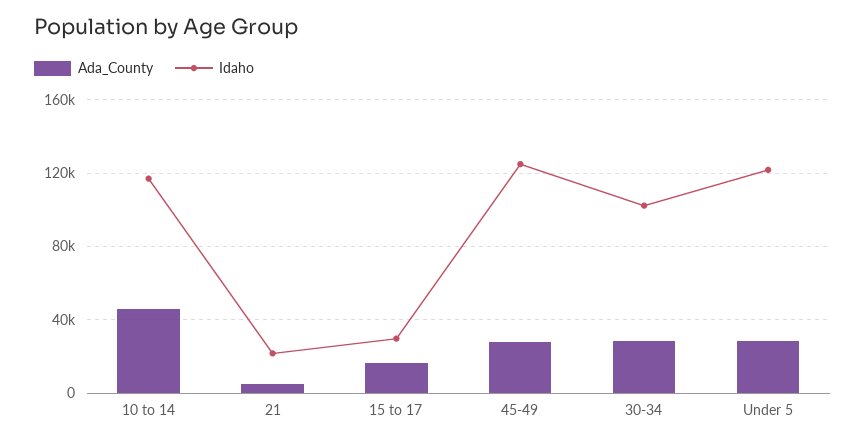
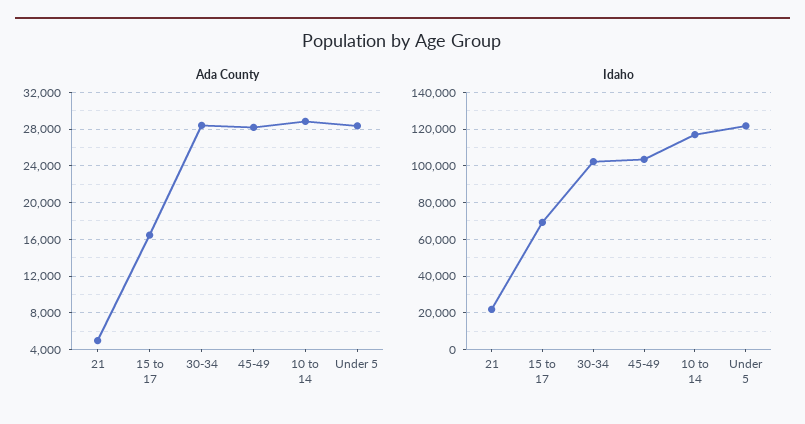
  {
    "Ada_County": {
-     "10 to 14": 45000,
+     "10 to 14": 29000,
      "21": 5000,
      "15 to 17": 16000,
      "45-49": 28000,
      "30-34": 28000,
      "Under 5": 28000
    },
    "Idaho": {
      "10 to 14": 115000,
      "21": 20000,
-     "15 to 17": 30000,
+     "15 to 17": 70000,
-     "45-49": 125000,
+     "45-49": 105000,
      "30-34": 100000,
      "Under 5": 120000
    }
  }

